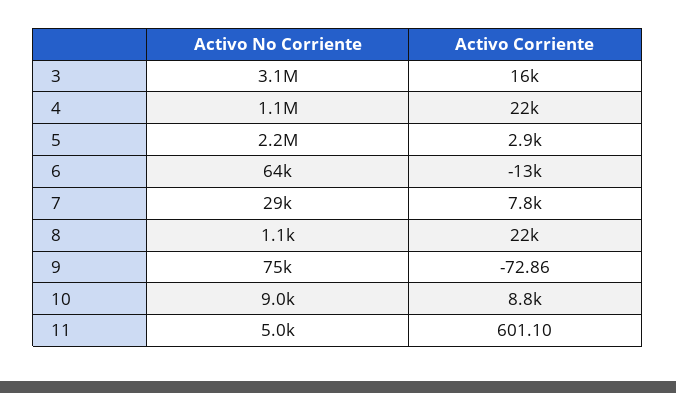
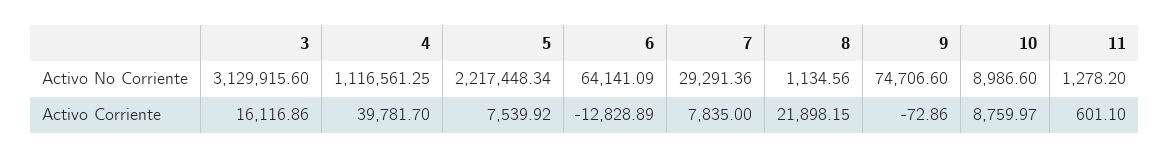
  {
    "Activo No Corriente": {
      "3": 3129915.6,
      "4": 1116561.25,
      "5": 2217448.34,
      "6": 64141.09,
      "7": 29291.36,
      "8": 1134.56,
      "9": 74706.6,
      "10": 8986.6,
-     "11": 5000
+     "11": 1278.2
    },
    "Activo Corriente": {
      "3": 16116.86,
-     "4": 22000,
+     "4": 39781.7,
-     "5": 2900,
+     "5": 7539.92,
      "6": -12828.89,
      "7": 7835,
      "8": 21898.15,
      "9": -72.86,
      "10": 8759.97,
      "11": 601.1
    }
  }

